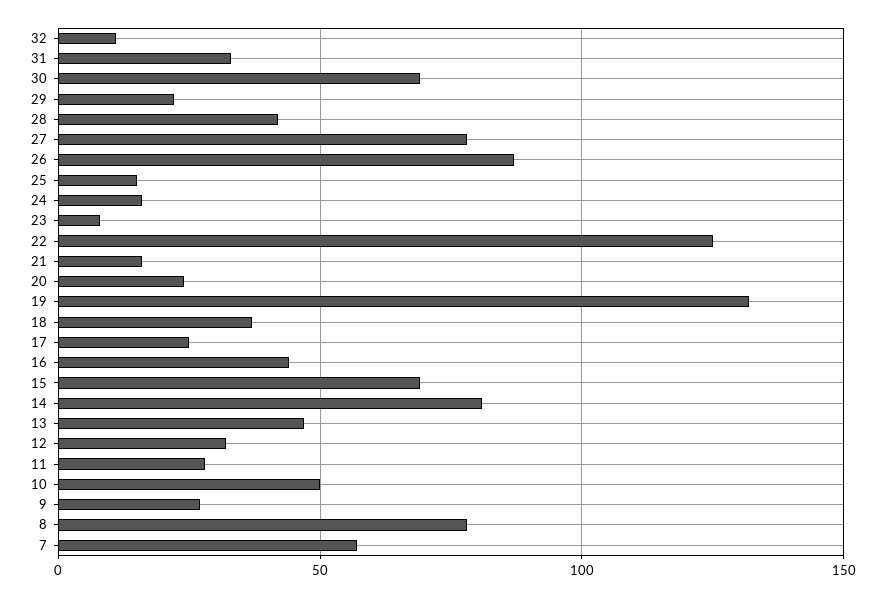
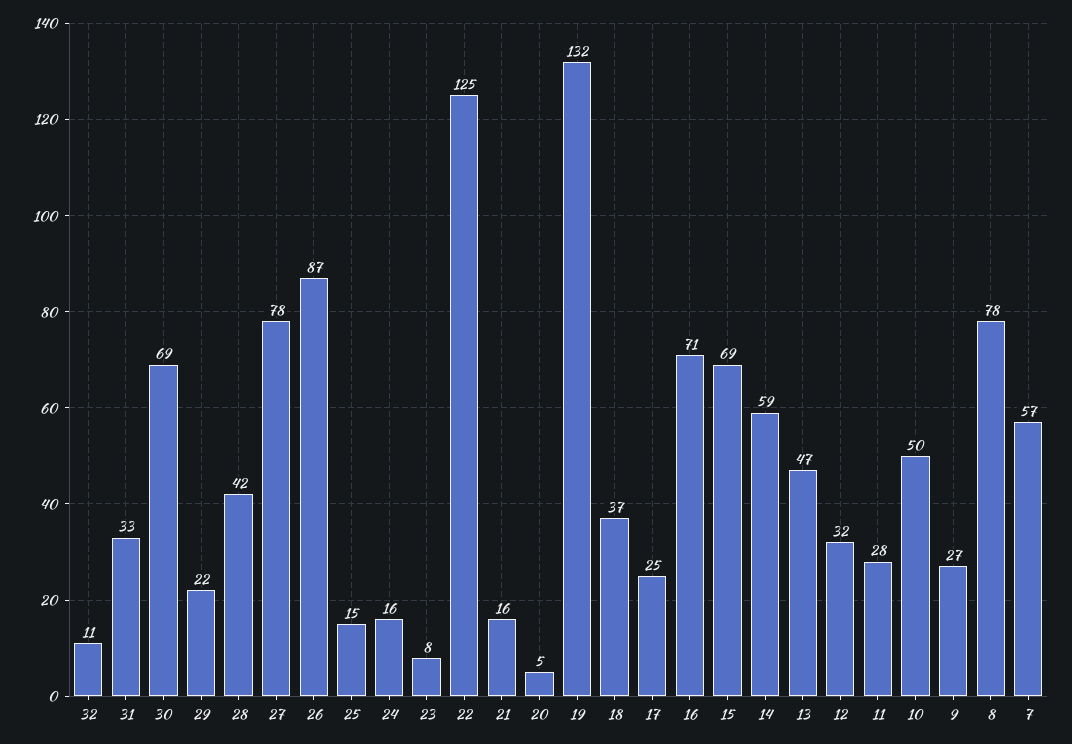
  {
    "32": 11,
    "31": 33,
    "30": 69,
    "29": 22,
    "28": 42,
    "27": 78,
    "26": 87,
    "25": 15,
    "24": 16,
    "23": 8,
    "22": 125,
    "21": 16,
-   "20": 25,
+   "20": 5,
    "19": 132,
    "18": 37,
    "17": 25,
-   "16": 45,
+   "16": 71,
    "15": 69,
-   "14": 80,
+   "14": 59,
    "13": 47,
    "12": 32,
    "11": 28,
    "10": 50,
    "9": 27,
    "8": 78,
    "7": 57
  }

